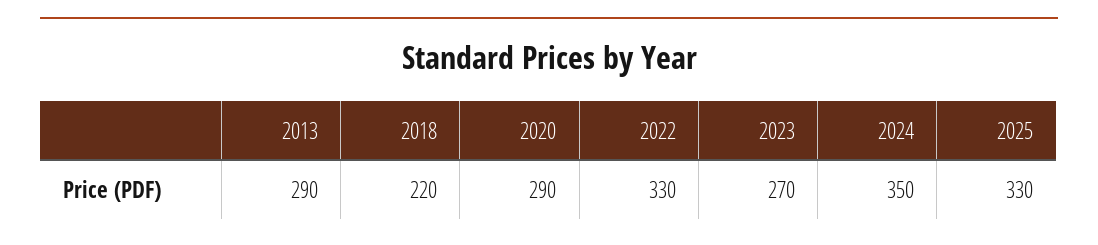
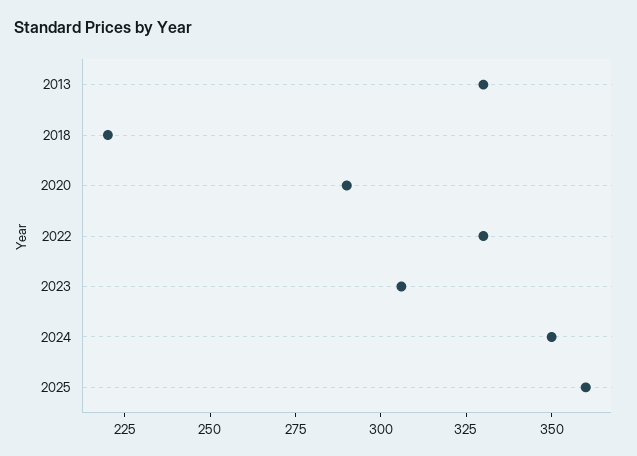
  {
-   "2013": 290,
+   "2013": 330,
    "2018": 220,
    "2020": 290,
    "2022": 330,
-   "2023": 270,
+   "2023": 305,
    "2024": 350,
-   "2025": 330
+   "2025": 360
  }

